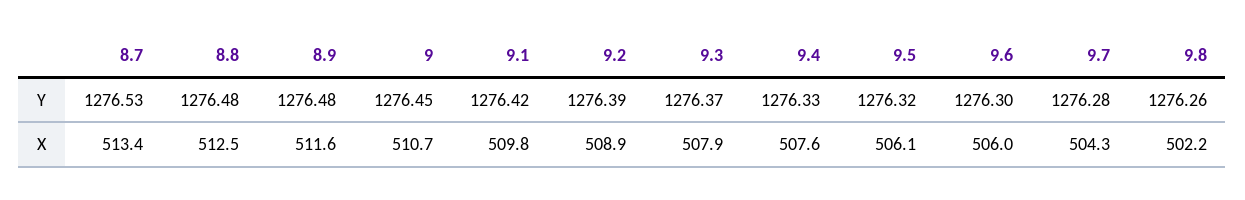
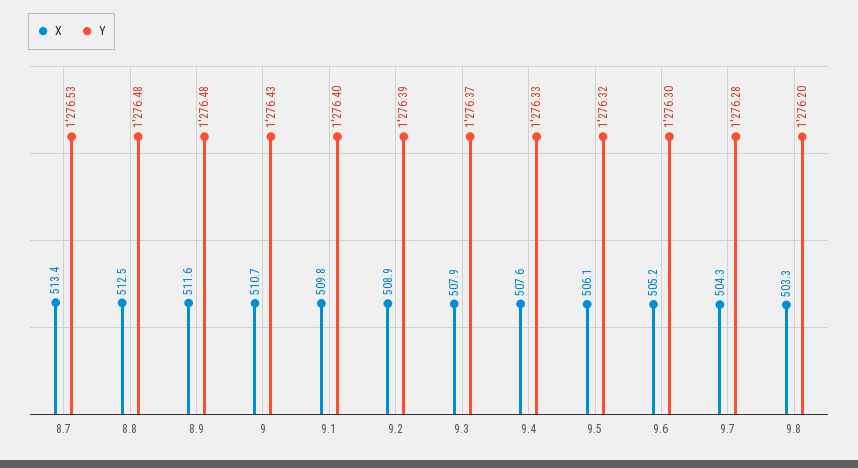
  {
    "Y": {
      "8.7": 1276.53,
      "8.8": 1276.48,
      "8.9": 1276.48,
-     "9": 1276.45,
+     "9": 1276.43,
-     "9.1": 1276.42,
+     "9.1": 1276.4,
      "9.2": 1276.39,
      "9.3": 1276.37,
      "9.4": 1276.33,
      "9.5": 1276.32,
      "9.6": 1276.3,
      "9.7": 1276.28,
-     "9.8": 1276.26
+     "9.8": 1276.2
    },
    "X": {
      "8.7": 513.4,
      "8.8": 512.5,
      "8.9": 511.6,
      "9": 510.7,
      "9.1": 509.8,
      "9.2": 508.9,
      "9.3": 507.9,
      "9.4": 507.6,
      "9.5": 506.1,
-     "9.6": 506,
+     "9.6": 505.2,
      "9.7": 504.3,
-     "9.8": 502.2
+     "9.8": 503.3
    }
  }

